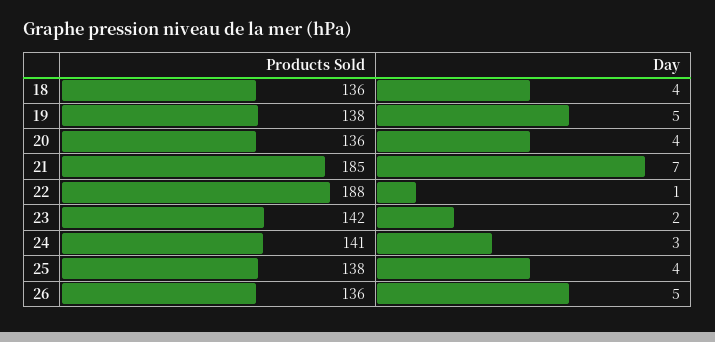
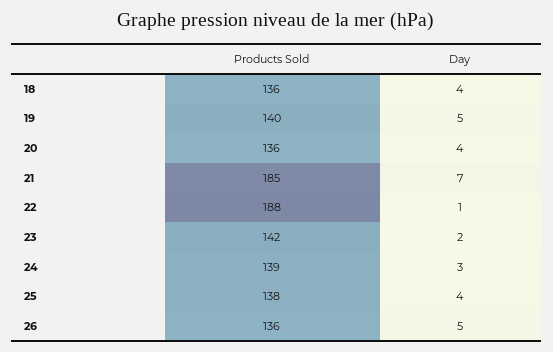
  {
    "Products Sold": {
      "18": 136,
-     "19": 138,
+     "19": 140,
      "20": 136,
      "21": 185,
      "22": 188,
      "23": 142,
-     "24": 141,
+     "24": 139,
      "25": 138,
      "26": 136
    },
    "Day": {
      "18": 4,
      "19": 5,
      "20": 4,
      "21": 7,
      "22": 1,
      "23": 2,
      "24": 3,
      "25": 4,
      "26": 5
    }
  }

